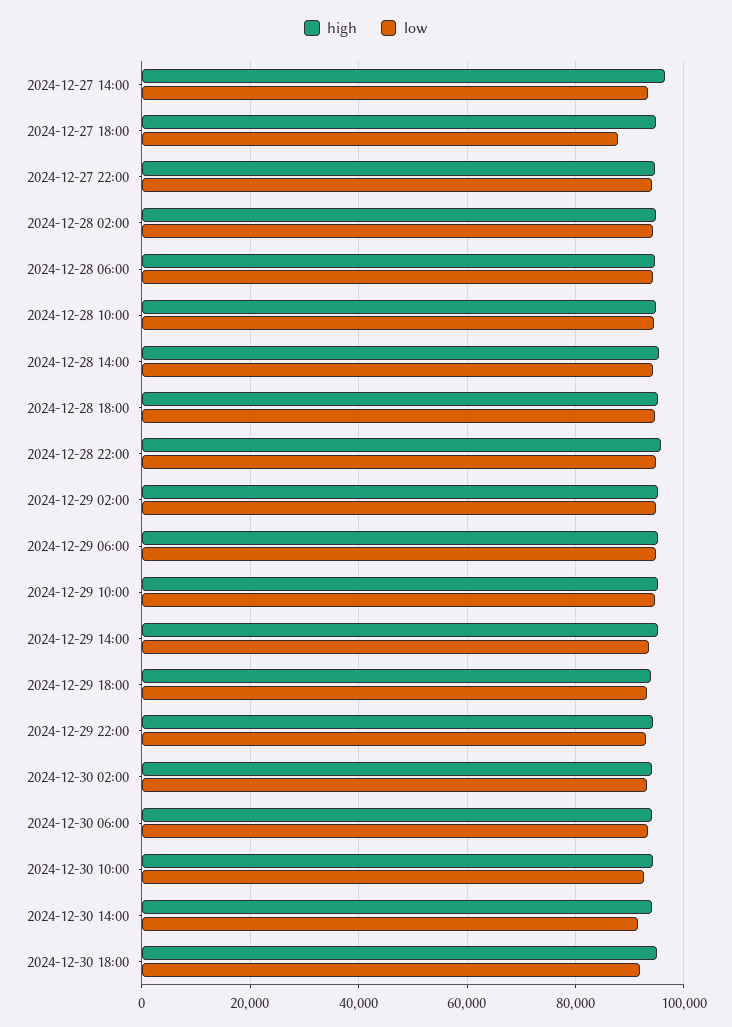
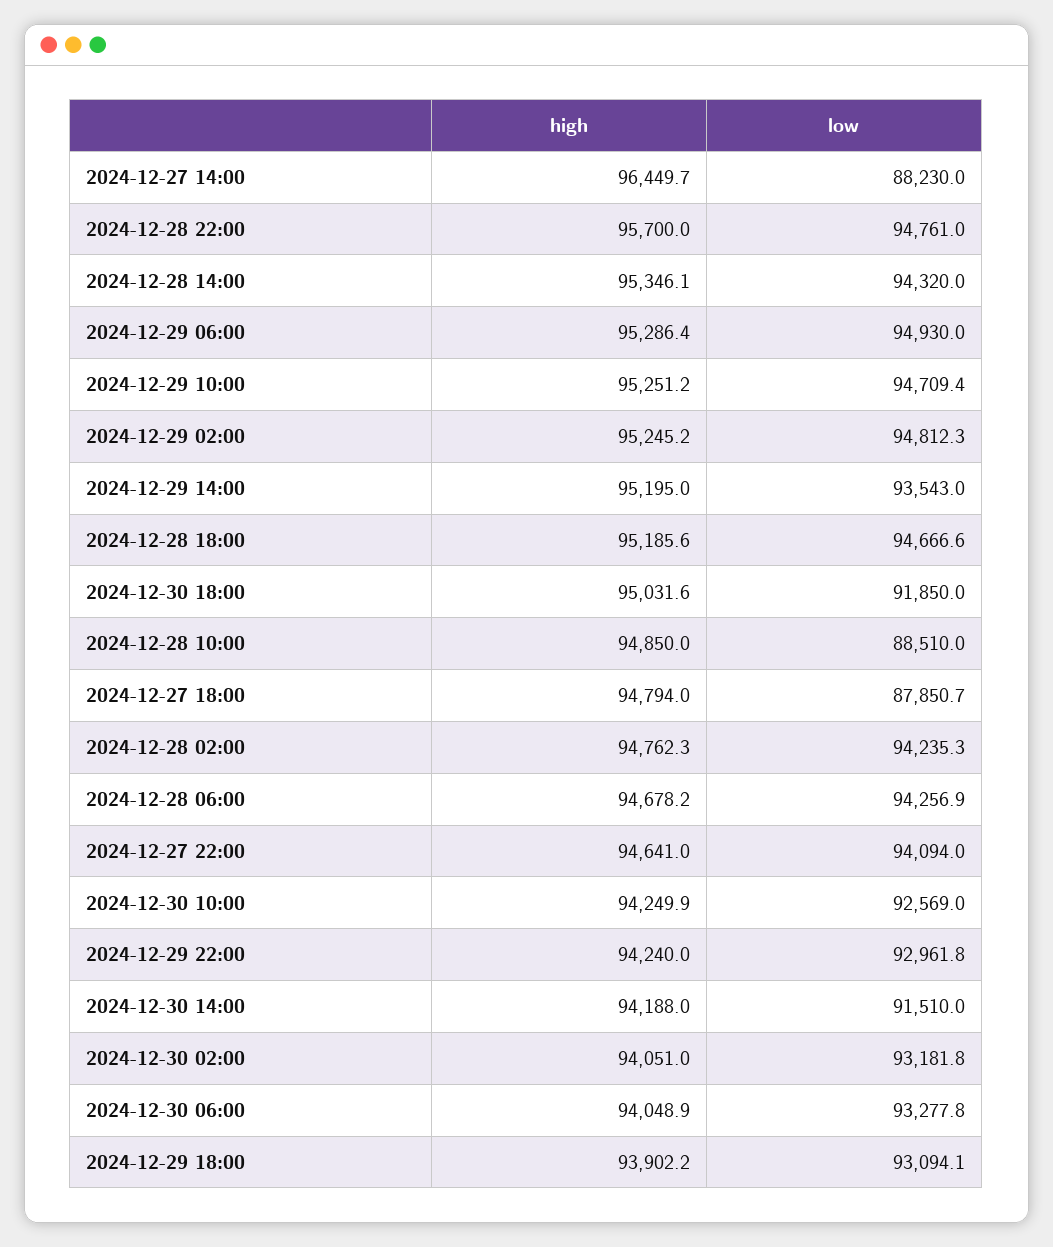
  {
    "high": {
      "2024-12-27 14:00": 96449.7,
      "2024-12-27 18:00": 94794,
      "2024-12-27 22:00": 94641,
      "2024-12-28 02:00": 94762.3,
      "2024-12-28 06:00": 94678.2,
      "2024-12-28 10:00": 94850,
      "2024-12-28 14:00": 95346.1,
      "2024-12-28 18:00": 95185.6,
      "2024-12-28 22:00": 95700,
      "2024-12-29 02:00": 95245.2,
      "2024-12-29 06:00": 95286.4,
      "2024-12-29 10:00": 95251.2,
      "2024-12-29 14:00": 95195,
      "2024-12-29 18:00": 93902.2,
      "2024-12-29 22:00": 94240,
      "2024-12-30 02:00": 94051,
      "2024-12-30 06:00": 94048.9,
      "2024-12-30 10:00": 94249.9,
      "2024-12-30 14:00": 94188,
      "2024-12-30 18:00": 95031.6
    },
    "low": {
-     "2024-12-27 14:00": 94000,
+     "2024-12-27 14:00": 88230,
      "2024-12-27 18:00": 87850.7,
      "2024-12-27 22:00": 94094,
      "2024-12-28 02:00": 94235.3,
      "2024-12-28 06:00": 94256.9,
-     "2024-12-28 10:00": 94000,
+     "2024-12-28 10:00": 88510,
      "2024-12-28 14:00": 94320,
      "2024-12-28 18:00": 94666.6,
      "2024-12-28 22:00": 94761,
      "2024-12-29 02:00": 94812.3,
      "2024-12-29 06:00": 94930,
      "2024-12-29 10:00": 94709.4,
      "2024-12-29 14:00": 93543,
      "2024-12-29 18:00": 93094.1,
      "2024-12-29 22:00": 92961.8,
      "2024-12-30 02:00": 93181.8,
      "2024-12-30 06:00": 93277.8,
      "2024-12-30 10:00": 92569,
      "2024-12-30 14:00": 91510,
      "2024-12-30 18:00": 91850
    }
  }

